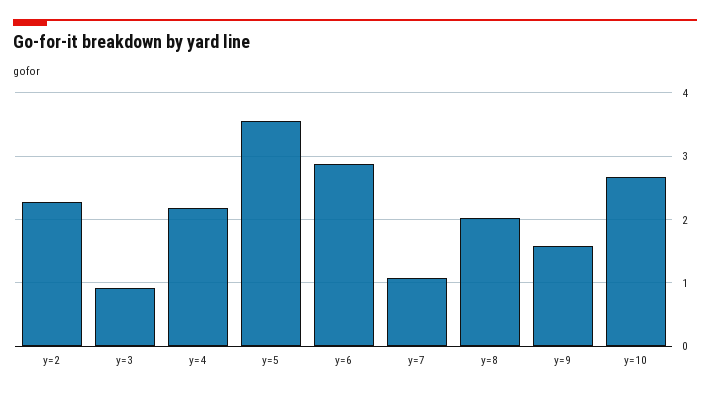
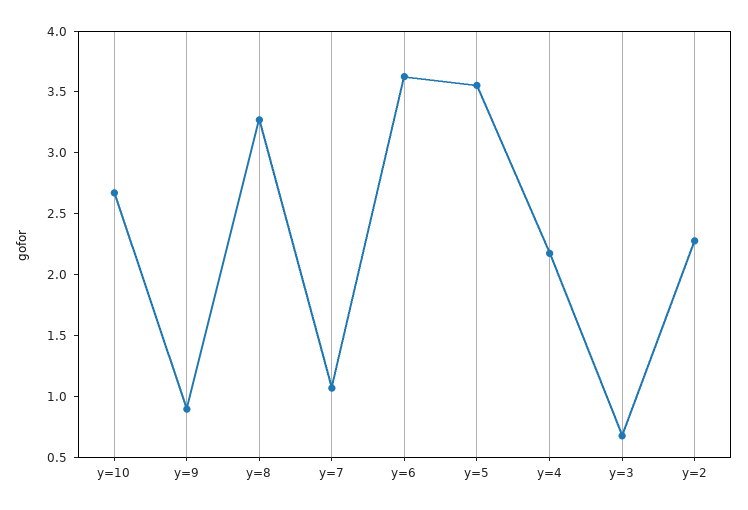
  {
    "y=2": 2.3,
-   "y=3": 0.9,
+   "y=3": 0.7,
    "y=4": 2.2,
    "y=5": 3.6,
-   "y=6": 2.9,
+   "y=6": 3.6,
    "y=7": 1.1,
-   "y=8": 2,
+   "y=8": 3.3,
-   "y=9": 1.6,
+   "y=9": 0.9,
    "y=10": 2.7
  }

